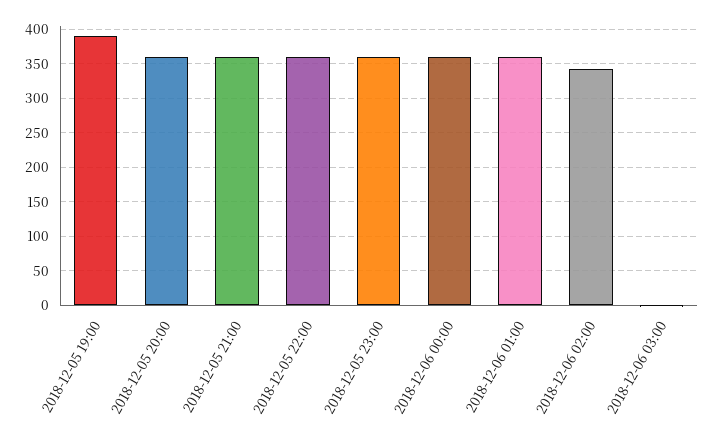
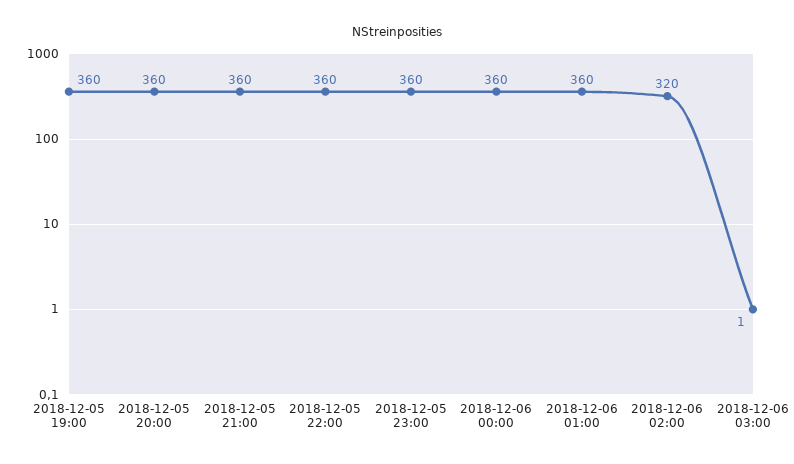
  {
-   "2018-12-05 19:00": 390,
+   "2018-12-05 19:00": 360,
    "2018-12-05 20:00": 360,
    "2018-12-05 21:00": 360,
    "2018-12-05 22:00": 360,
    "2018-12-05 23:00": 360,
    "2018-12-06 00:00": 360,
    "2018-12-06 01:00": 360,
-   "2018-12-06 02:00": 340,
+   "2018-12-06 02:00": 320,
    "2018-12-06 03:00": 1
  }

